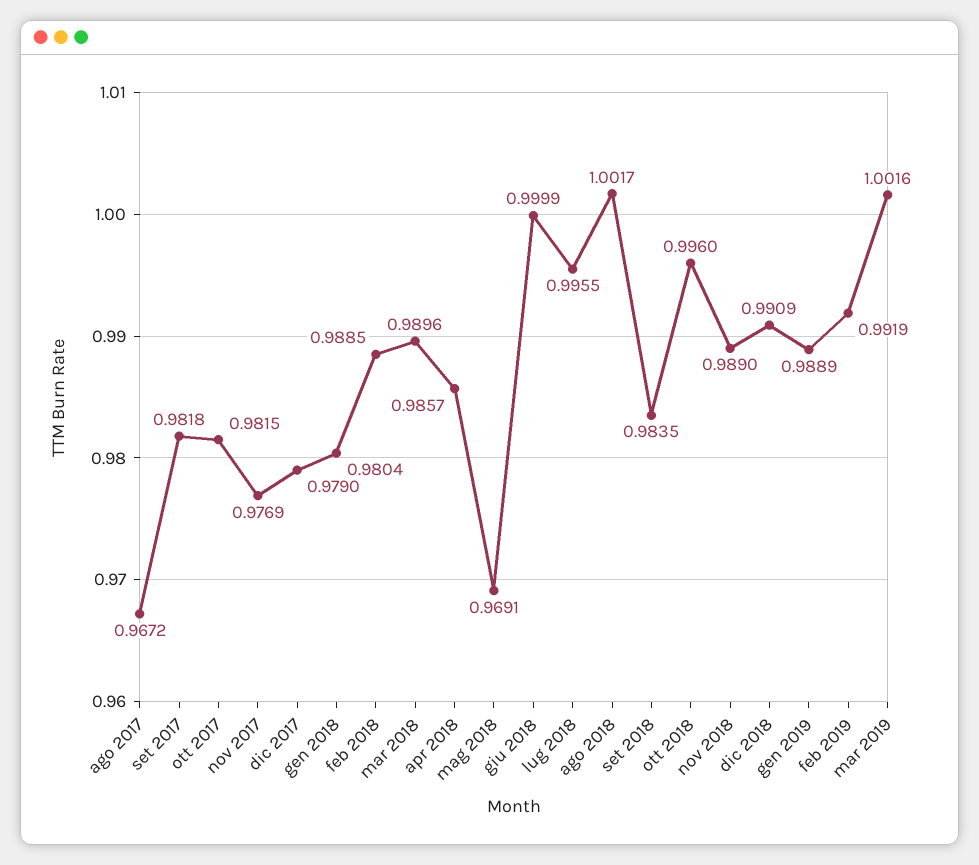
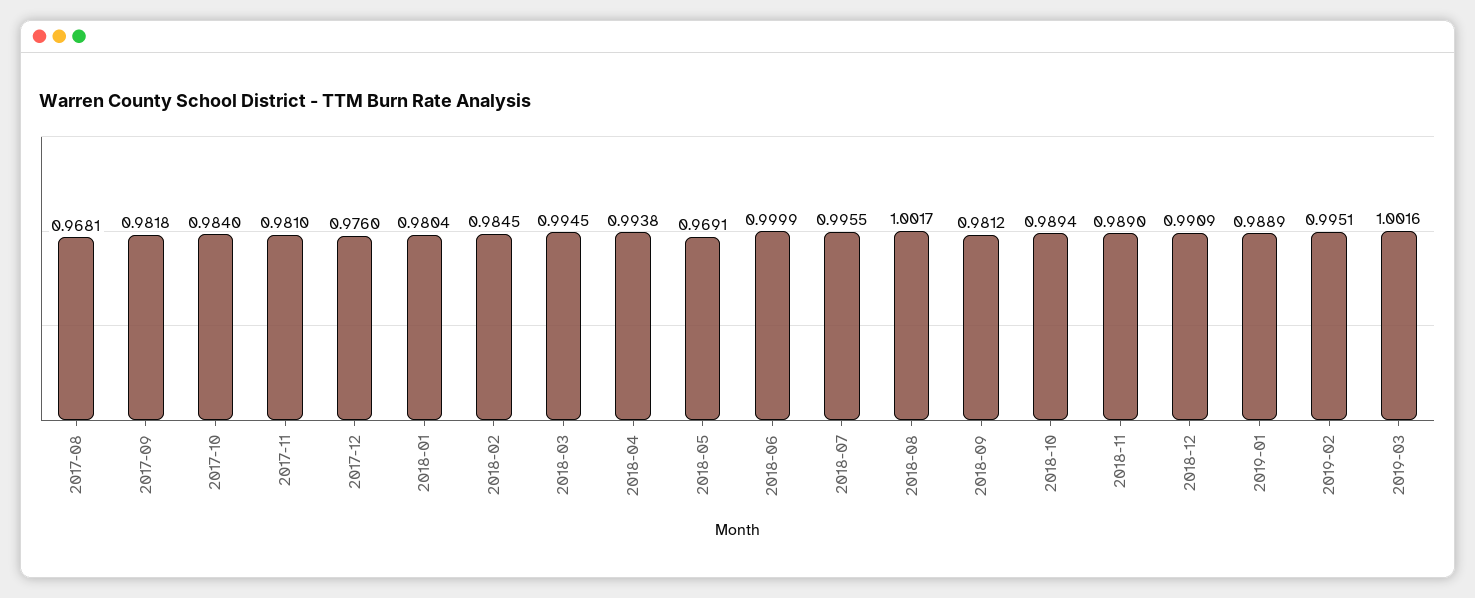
  {
-   "ago 2017": 0.9672,
+   "ago 2017": 0.9681,
    "set 2017": 0.9818,
-   "ott 2017": 0.9815,
+   "ott 2017": 0.984,
-   "nov 2017": 0.9769,
+   "nov 2017": 0.981,
-   "dic 2017": 0.979,
+   "dic 2017": 0.976,
    "gen 2018": 0.9804,
-   "feb 2018": 0.9885,
+   "feb 2018": 0.9845,
-   "mar 2018": 0.9896,
+   "mar 2018": 0.9945,
-   "apr 2018": 0.9857,
+   "apr 2018": 0.9938,
    "mag 2018": 0.9691,
    "giu 2018": 0.9999,
    "lug 2018": 0.9955,
    "ago 2018": 1.0017,
-   "set 2018": 0.9835,
+   "set 2018": 0.9812,
-   "ott 2018": 0.996,
+   "ott 2018": 0.9894,
    "nov 2018": 0.989,
    "dic 2018": 0.9909,
    "gen 2019": 0.9889,
-   "feb 2019": 0.9919,
+   "feb 2019": 0.9951,
    "mar 2019": 1.0016
  }

